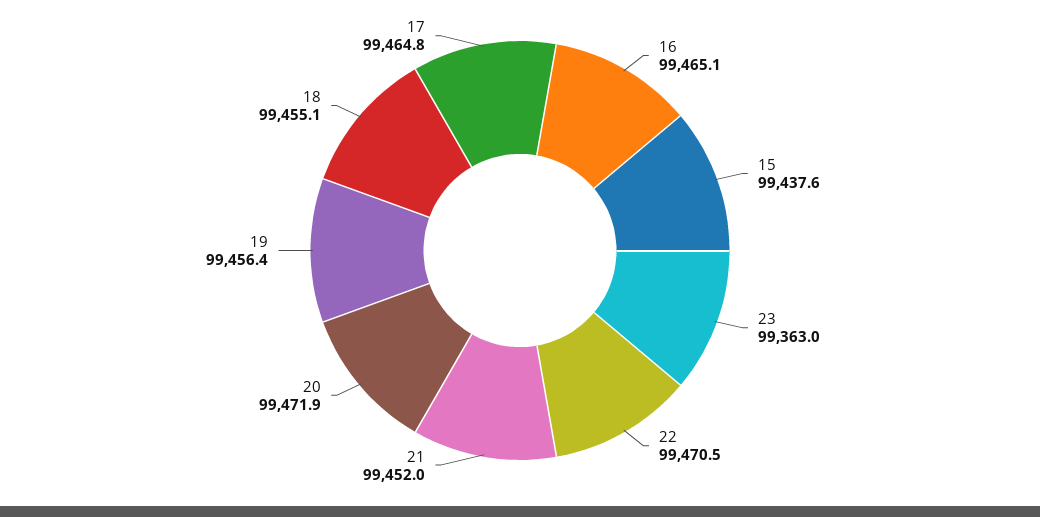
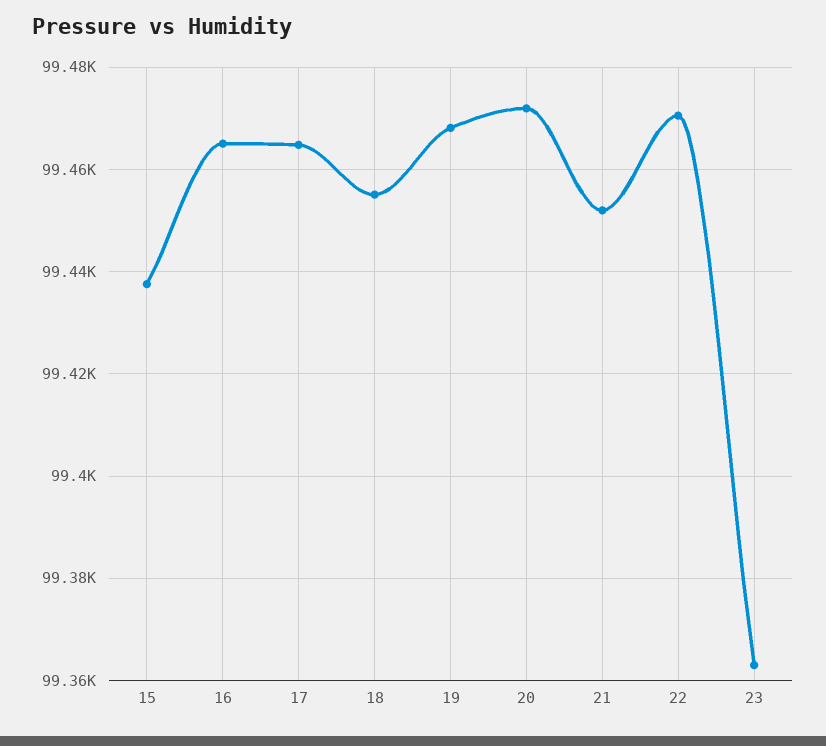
  {
    "16": 99465.1,
    "15": 99437.6,
    "23": 99363,
    "22": 99470.5,
    "21": 99452,
    "20": 99471.9,
-   "19": 99456.4,
+   "19": 99468,
    "18": 99455.1,
    "17": 99464.8
  }

